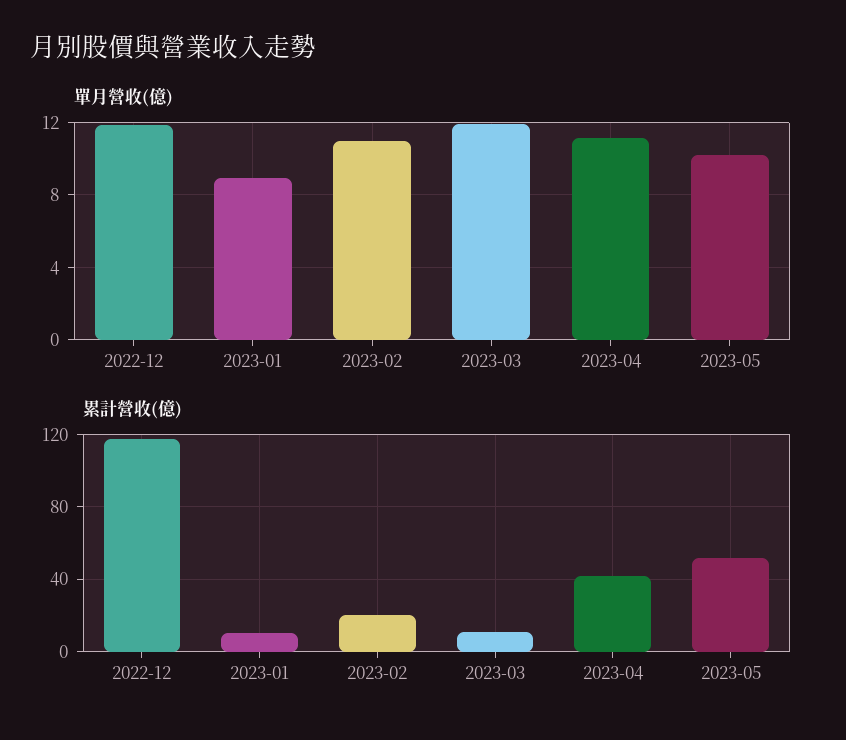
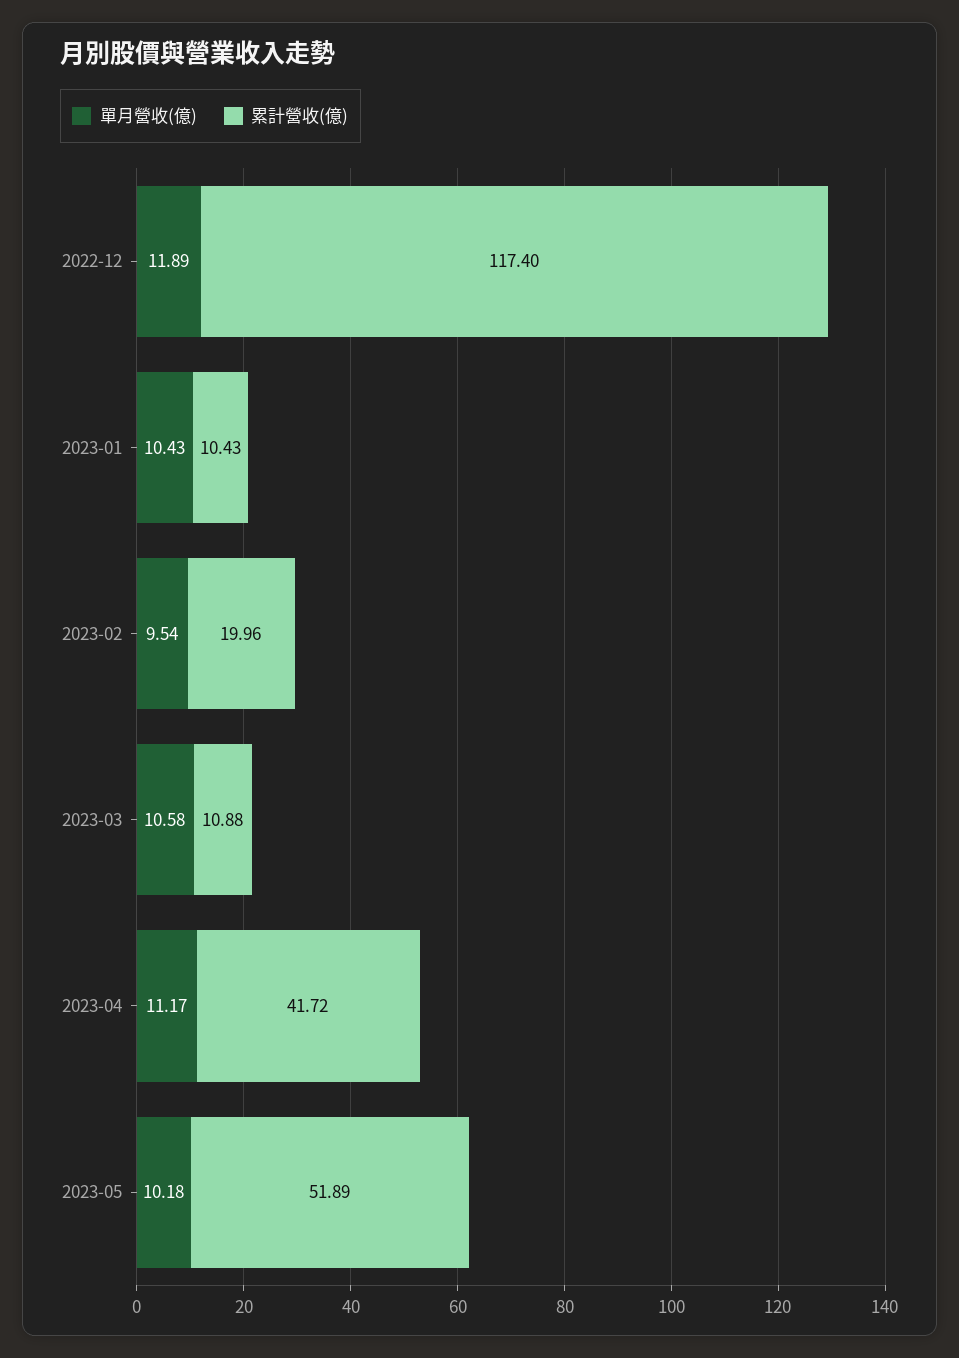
  {
    "單月營收(億)": {
      "2022-12": 11.89,
-     "2023-01": 9,
+     "2023-01": 10.43,
-     "2023-02": 11,
+     "2023-02": 9.54,
-     "2023-03": 12,
+     "2023-03": 10.58,
      "2023-04": 11.17,
      "2023-05": 10.18
    },
    "累計營收(億)": {
      "2022-12": 117.4,
      "2023-01": 10.43,
      "2023-02": 19.96,
      "2023-03": 10.88,
      "2023-04": 41.72,
      "2023-05": 51.89
    }
  }

